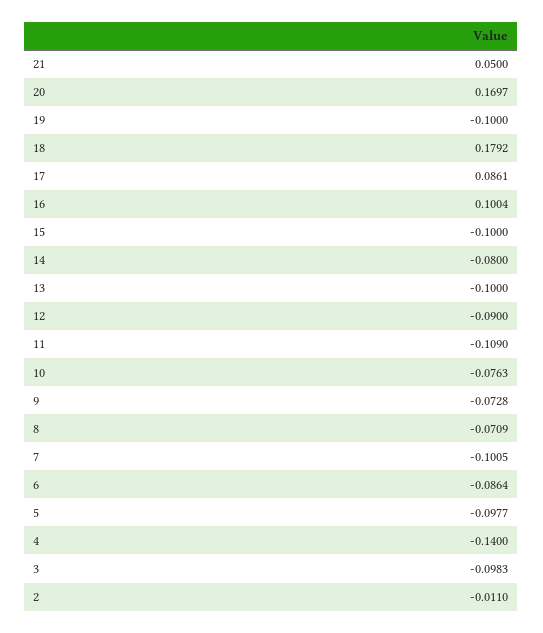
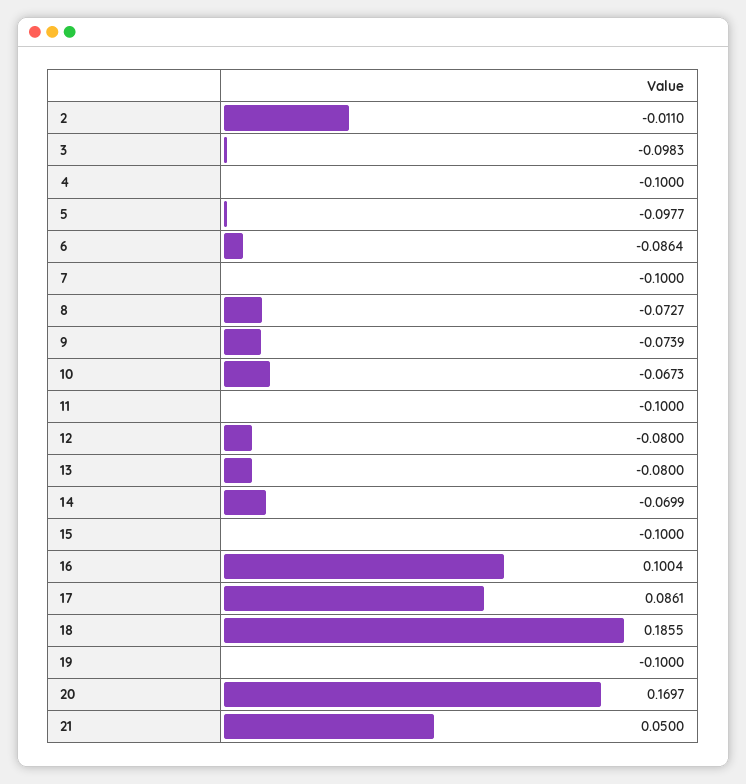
  {
    "21": 0.05,
    "20": 0.1697,
    "19": -0.1,
-   "18": 0.1792,
+   "18": 0.1855,
    "17": 0.0861,
    "16": 0.1004,
    "15": -0.1,
-   "14": -0.08,
+   "14": -0.0699,
-   "13": -0.1,
+   "13": -0.08,
-   "12": -0.09,
+   "12": -0.08,
-   "11": -0.109,
+   "11": -0.1,
-   "10": -0.0763,
+   "10": -0.0673,
-   "9": -0.0728,
+   "9": -0.0739,
-   "8": -0.0709,
+   "8": -0.0727,
-   "7": -0.1005,
+   "7": -0.1,
    "6": -0.0864,
    "5": -0.0977,
-   "4": -0.14,
+   "4": -0.1,
    "3": -0.0983,
    "2": -0.011
  }

